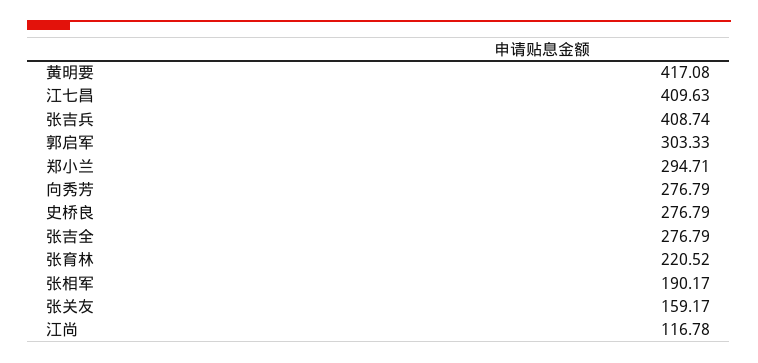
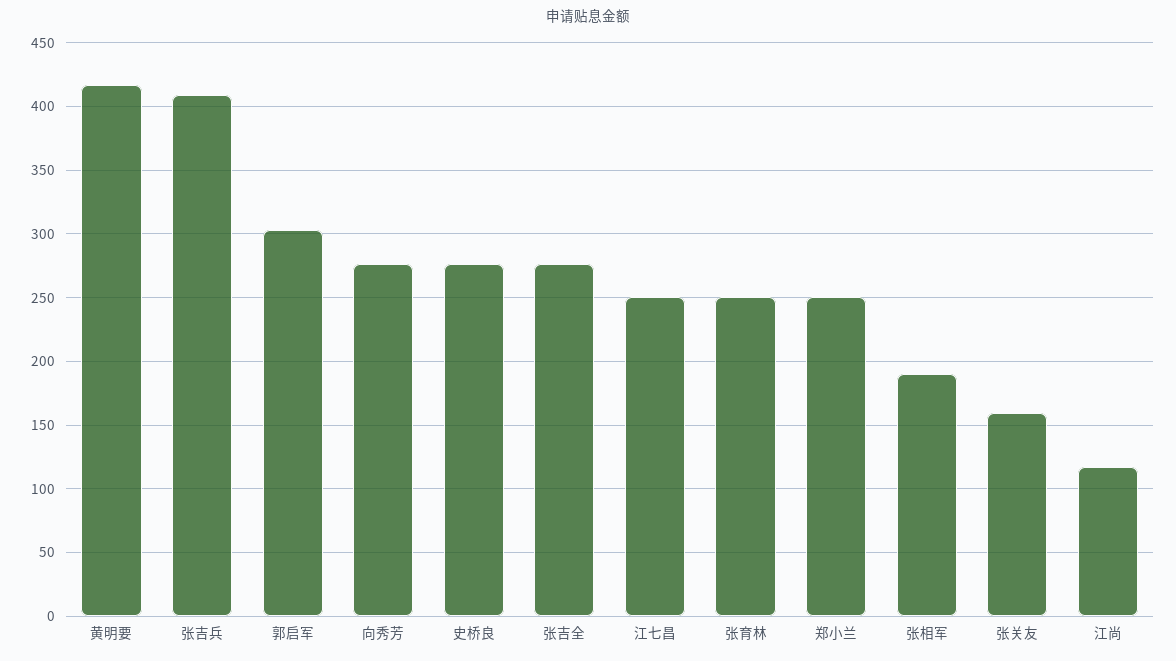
  {
    "黄明要": 417.08,
-   "江七昌": 409.63,
+   "江七昌": 250,
    "张吉兵": 408.74,
    "郭启军": 303.33,
-   "郑小兰": 294.71,
+   "郑小兰": 250,
    "向秀芳": 276.79,
    "史桥良": 276.79,
    "张吉全": 276.79,
-   "张育林": 220.52,
+   "张育林": 250,
    "张相军": 190.17,
    "张关友": 159.17,
    "江尚": 116.78
  }

